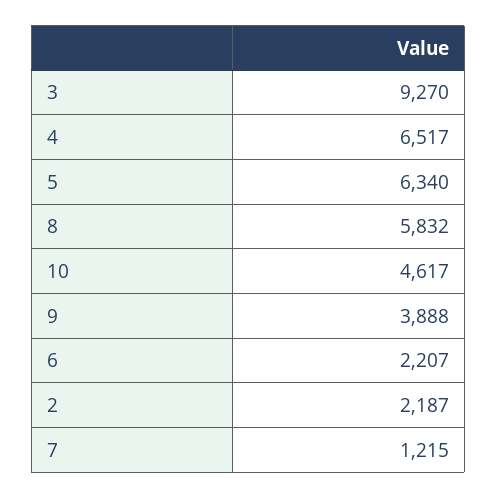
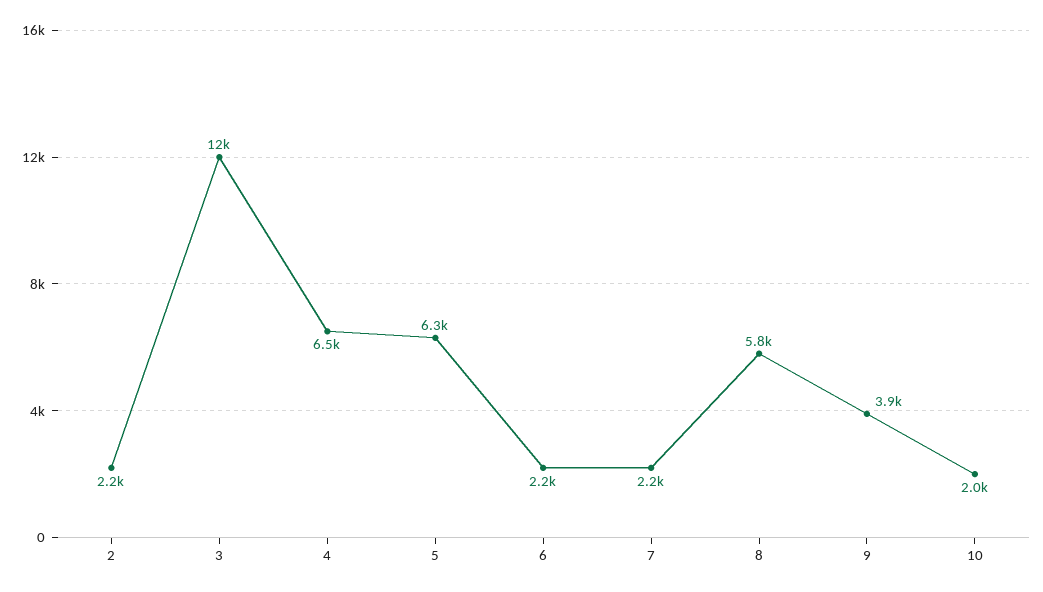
  {
-   "3": 9270,
+   "3": 12000,
    "4": 6517,
    "5": 6340,
    "8": 5832,
-   "10": 4617,
+   "10": 2000,
    "9": 3888,
    "6": 2207,
    "2": 2187,
-   "7": 1215
+   "7": 2200
  }

